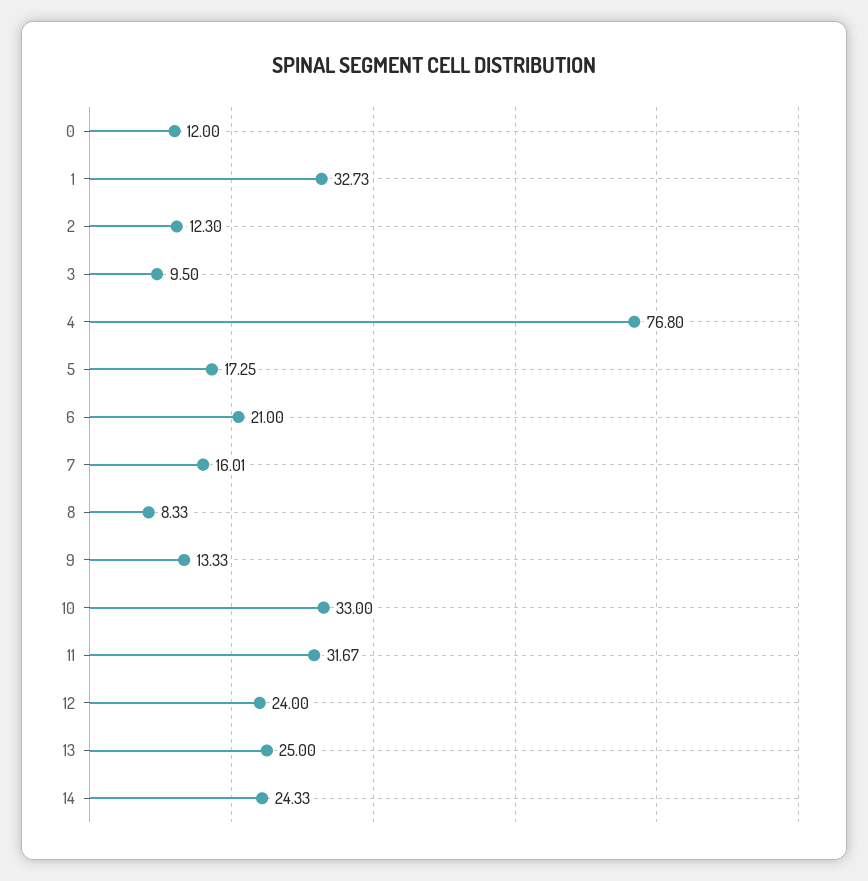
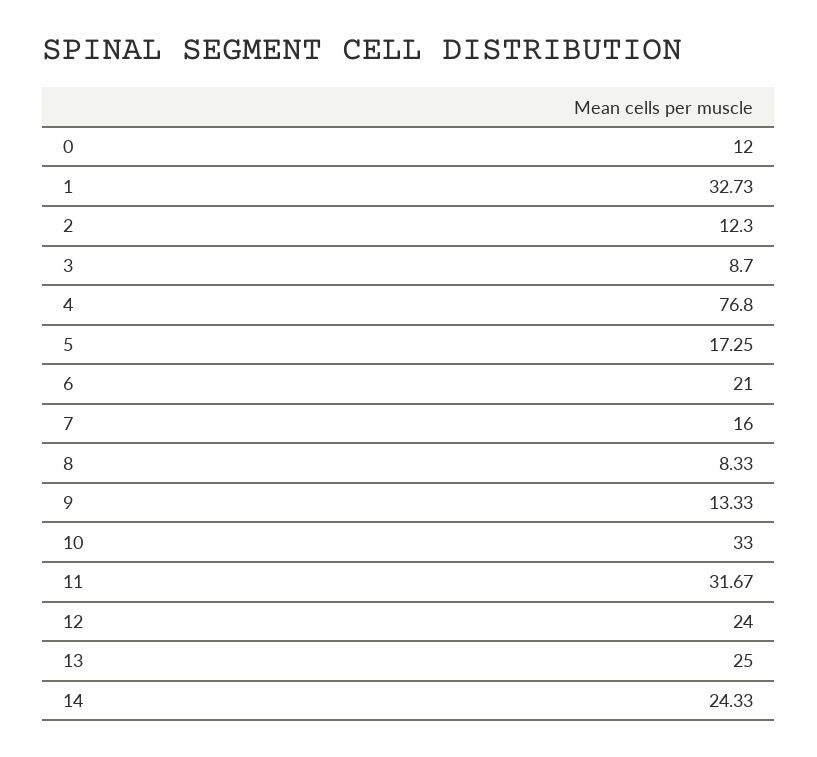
  {
    "0": 12,
    "1": 32.73,
    "2": 12.3,
-   "3": 9.5,
+   "3": 8.7,
    "4": 76.8,
    "5": 17.25,
    "6": 21,
-   "7": 16.01,
+   "7": 16,
    "8": 8.33,
    "9": 13.33,
    "10": 33,
    "11": 31.67,
    "12": 24,
    "13": 25,
    "14": 24.33
  }

